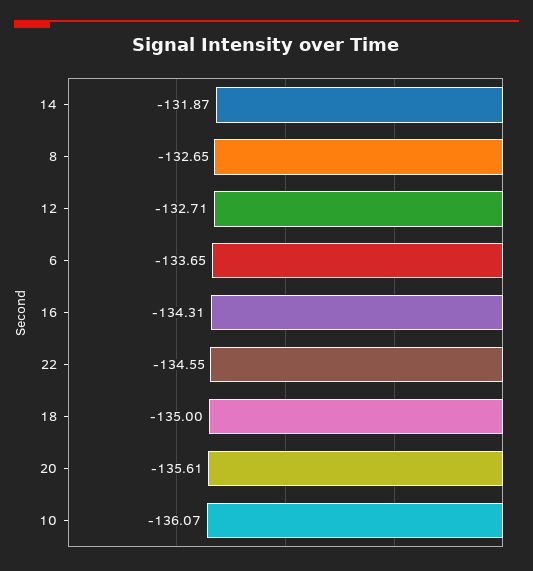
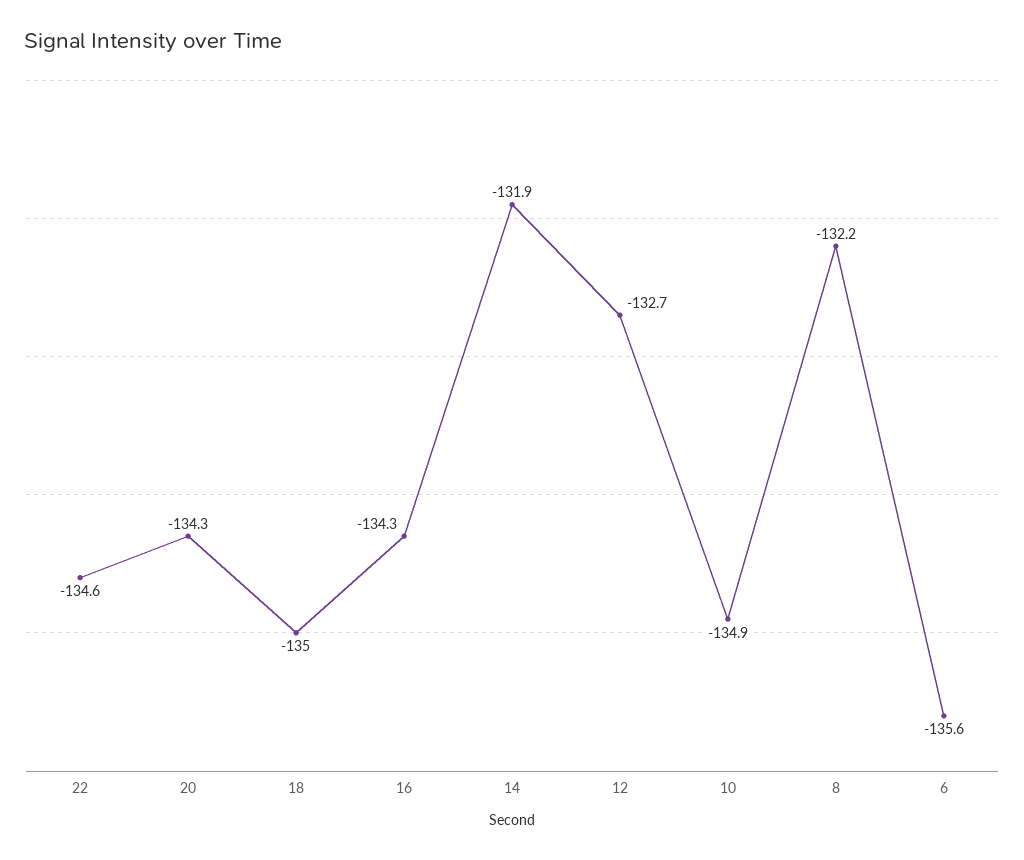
  {
    "14": -131.87,
-   "8": -132.65,
+   "8": -132.2,
    "12": -132.71,
-   "6": -133.65,
+   "6": -135.6,
    "16": -134.31,
    "22": -134.55,
    "18": -135,
-   "20": -135.61,
+   "20": -134.3,
-   "10": -136.07
+   "10": -134.9
  }

